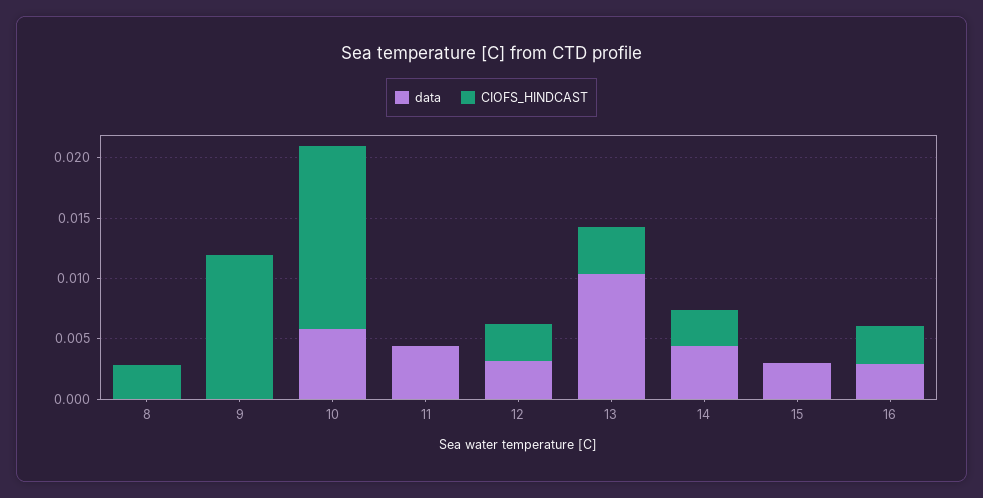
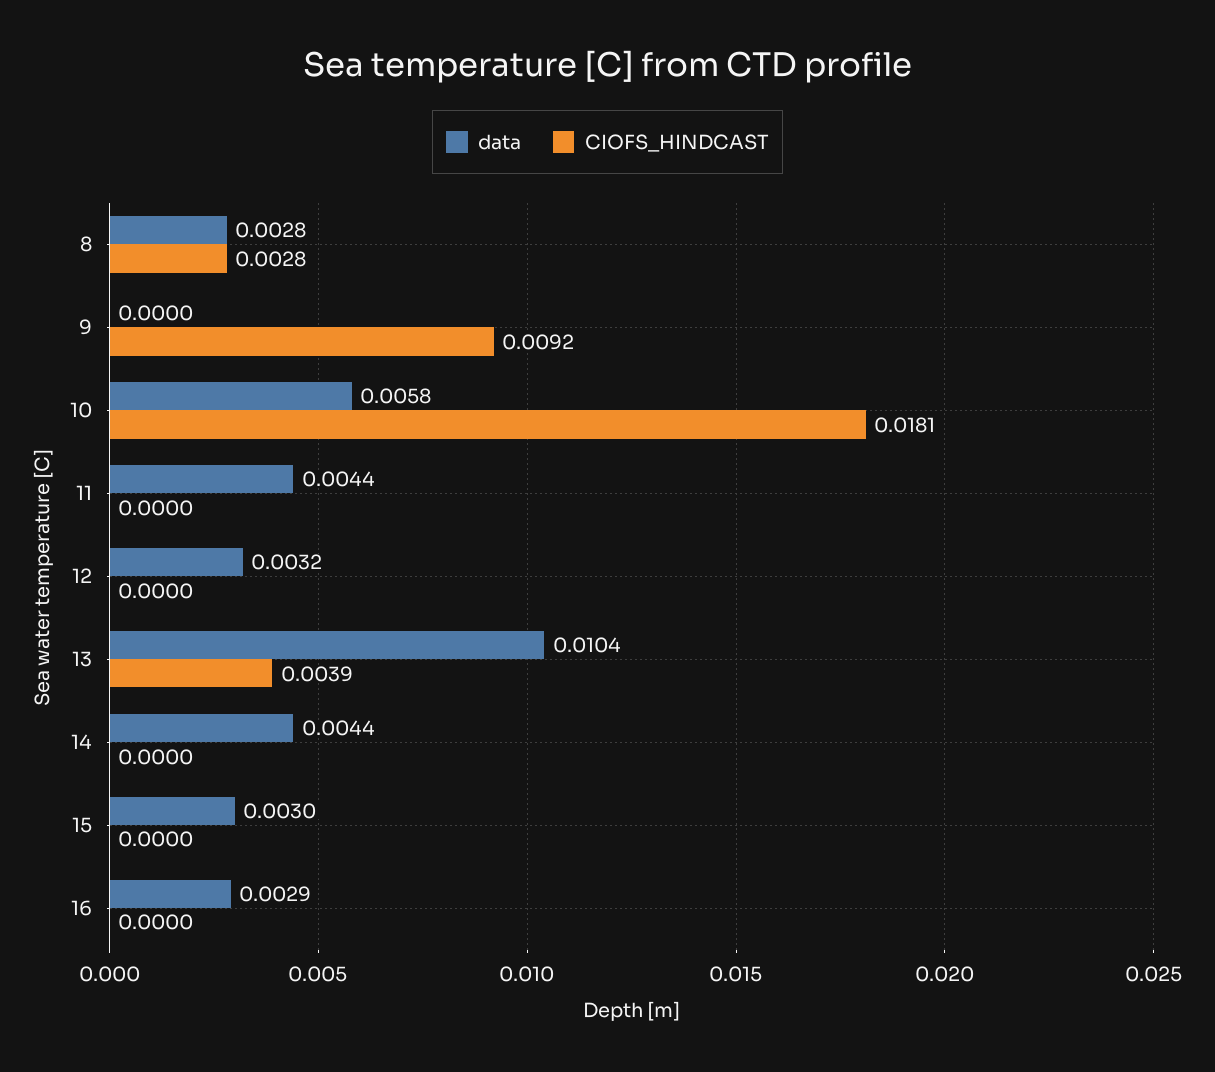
  {
    "data": {
-     "8": 0,
+     "8": 0.0028,
      "9": 0,
      "10": 0.0058,
      "11": 0.0044,
      "12": 0.0032,
      "13": 0.0104,
      "14": 0.0044,
      "15": 0.003,
      "16": 0.0029
    },
    "CIOFS_HINDCAST": {
      "8": 0.0028,
-     "9": 0.012,
+     "9": 0.0092,
-     "10": 0.015,
+     "10": 0.0181,
      "11": 0,
-     "12": 0.003,
+     "12": 0,
      "13": 0.0039,
-     "14": 0.003,
+     "14": 0,
      "15": 0,
-     "16": 0.003
+     "16": 0
    }
  }

